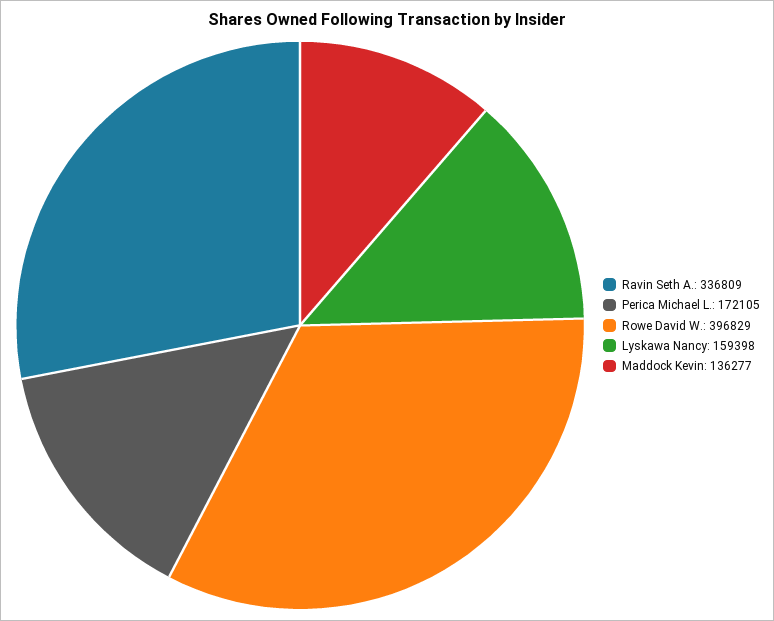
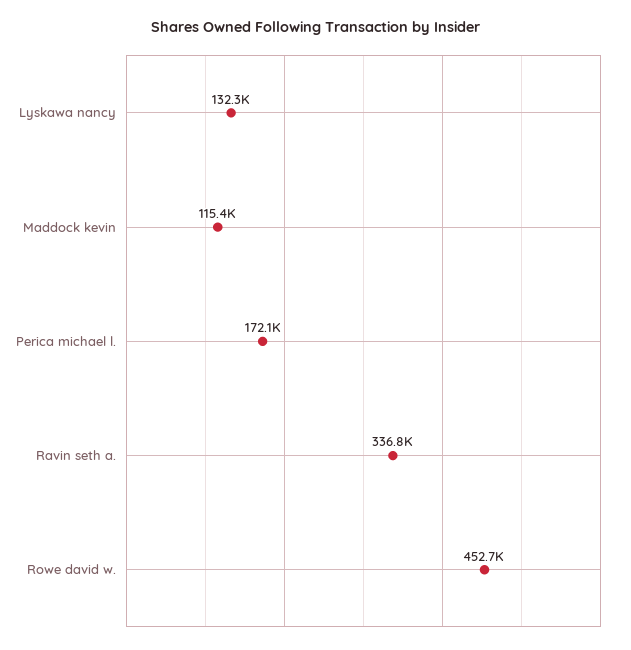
  {
    "Ravin Seth A.": 336809,
    "Perica Michael L.": 172105,
-   "Rowe David W.": 396829,
+   "Rowe David W.": 452700,
-   "Lyskawa Nancy": 159398,
+   "Lyskawa Nancy": 132300,
-   "Maddock Kevin": 136277
+   "Maddock Kevin": 115400
  }

